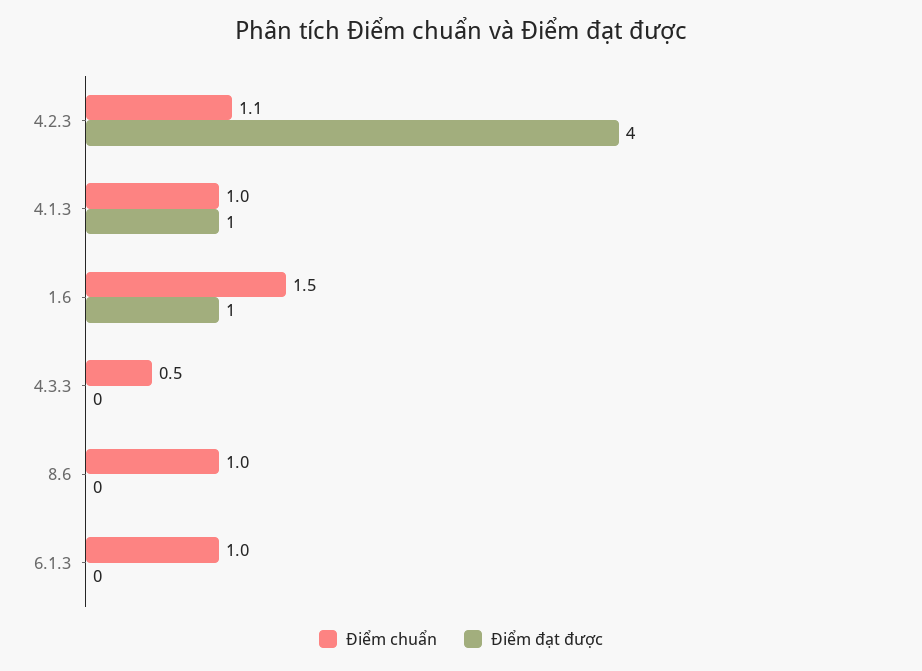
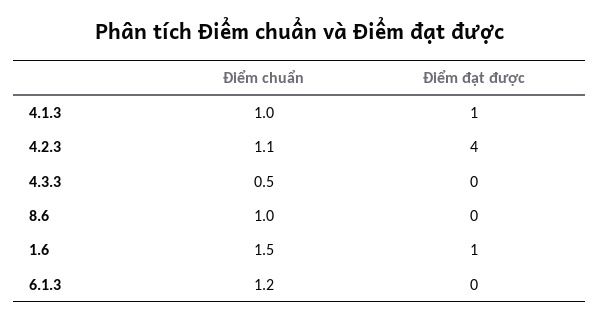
  {
    "Điểm chuẩn": {
      "4.2.3": 1.1,
      "4.1.3": 1,
      "1.6": 1.5,
      "4.3.3": 0.5,
      "8.6": 1,
-     "6.1.3": 1
+     "6.1.3": 1.2
    },
    "Điểm đạt được": {
      "4.2.3": 4,
      "4.1.3": 1,
      "1.6": 1,
      "4.3.3": 0,
      "8.6": 0,
      "6.1.3": 0
    }
  }

